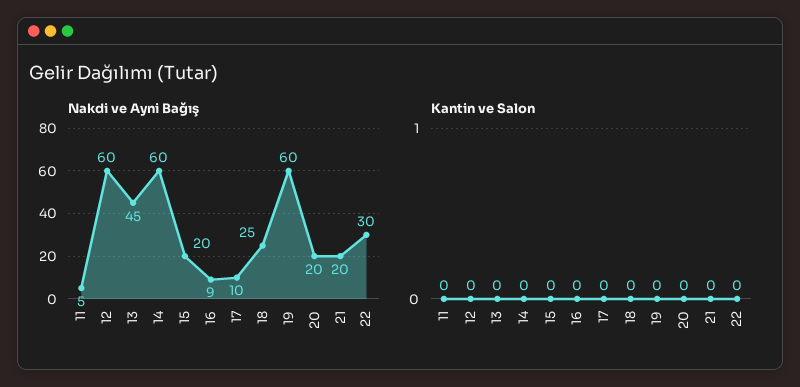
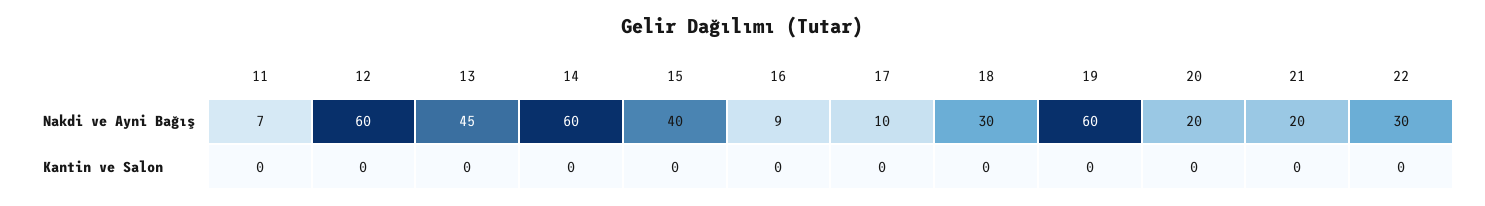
  {
    "Nakdi ve Ayni Bağış": {
-     "11": 5,
+     "11": 7,
      "12": 60,
      "13": 45,
      "14": 60,
-     "15": 20,
+     "15": 40,
      "16": 9,
      "17": 10,
-     "18": 25,
+     "18": 30,
      "19": 60,
      "20": 20,
      "21": 20,
      "22": 30
    },
    "Kantin ve Salon": {
      "11": 0,
      "12": 0,
      "13": 0,
      "14": 0,
      "15": 0,
      "16": 0,
      "17": 0,
      "18": 0,
      "19": 0,
      "20": 0,
      "21": 0,
      "22": 0
    }
  }

